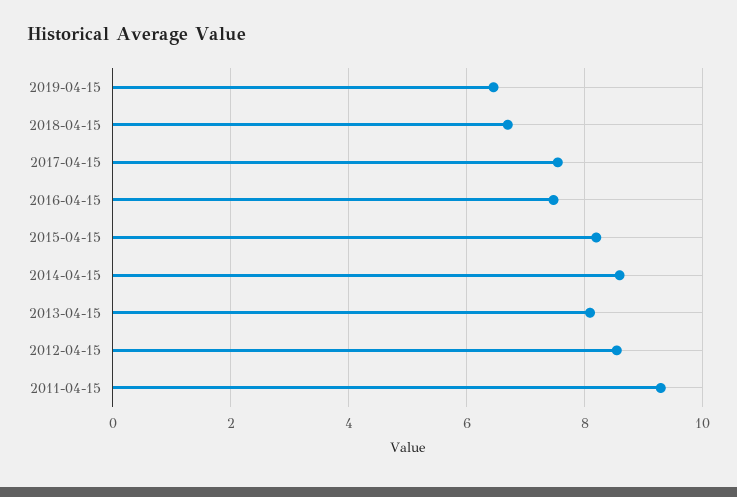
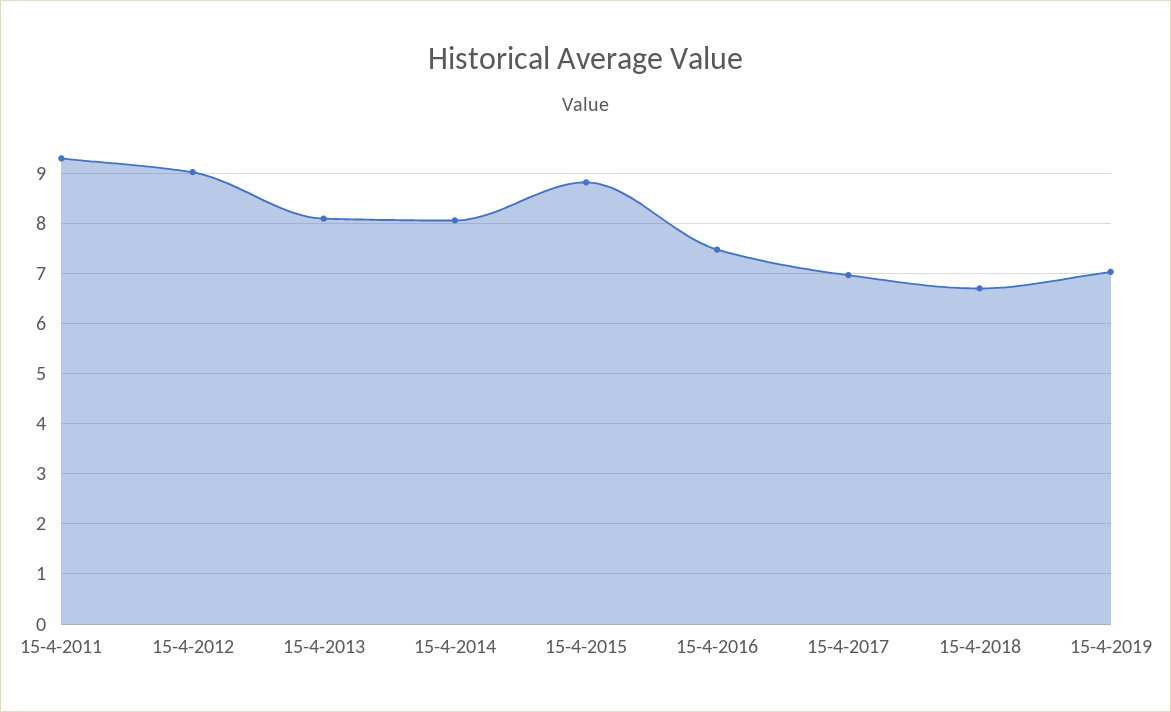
  {
-   "2019-04-15": 6.4,
+   "2019-04-15": 7,
    "2018-04-15": 6.6,
-   "2017-04-15": 7.6,
+   "2017-04-15": 7,
    "2016-04-15": 7.4,
-   "2015-04-15": 8.2,
+   "2015-04-15": 8.8,
-   "2014-04-15": 8.6,
+   "2014-04-15": 8,
    "2013-04-15": 8,
-   "2012-04-15": 8.6,
+   "2012-04-15": 9,
    "2011-04-15": 9.2
  }

